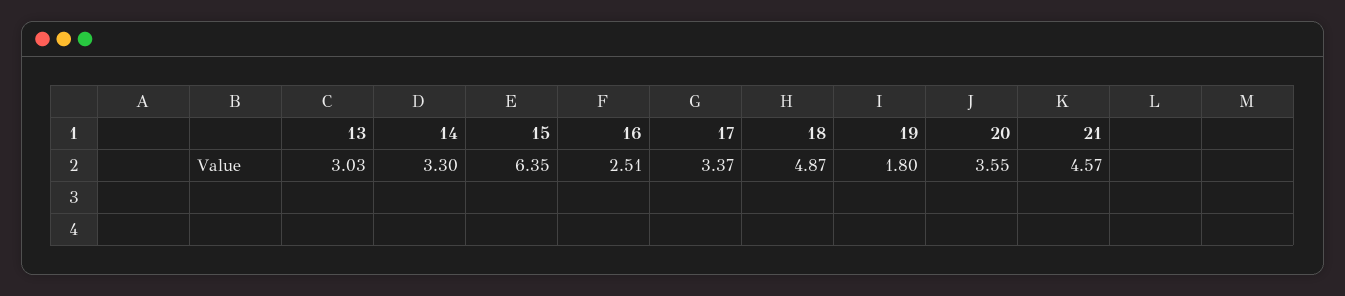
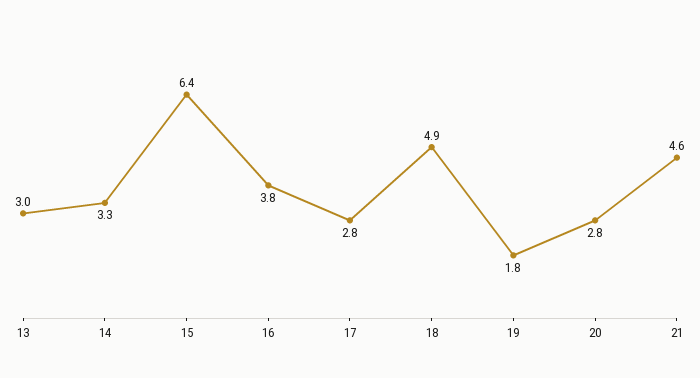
  {
    "13": 3.03,
    "14": 3.3,
    "15": 6.35,
-   "16": 2.51,
+   "16": 3.8,
-   "17": 3.37,
+   "17": 2.8,
    "18": 4.87,
    "19": 1.8,
-   "20": 3.55,
+   "20": 2.8,
    "21": 4.57
  }

